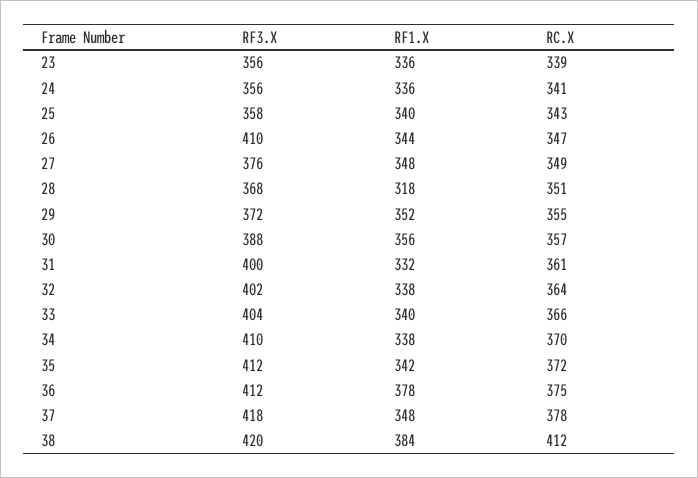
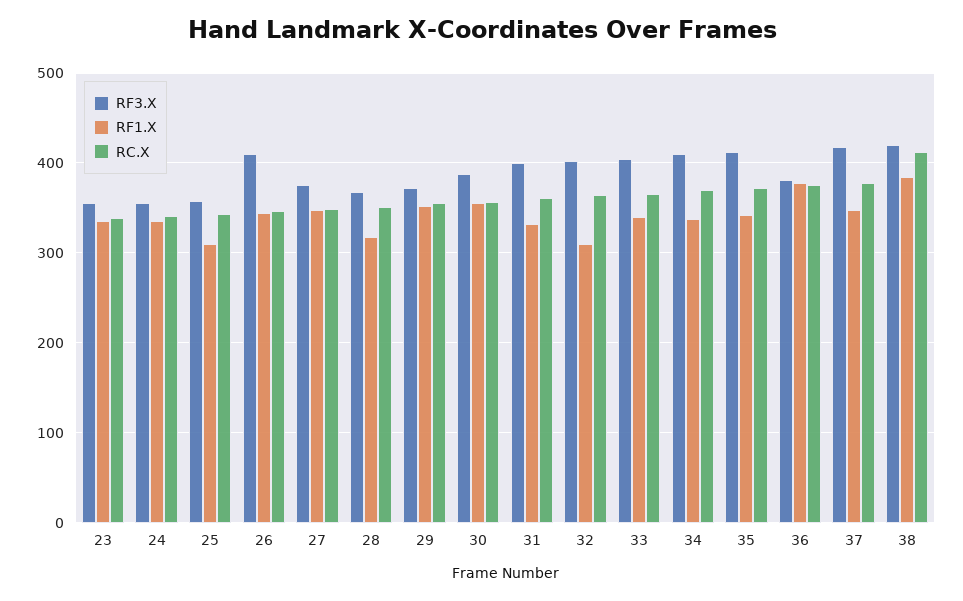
  {
    "RF3.X": {
      "23": 356,
      "24": 356,
      "25": 358,
      "26": 410,
      "27": 376,
      "28": 368,
      "29": 372,
      "30": 388,
      "31": 400,
      "32": 402,
      "33": 404,
      "34": 410,
      "35": 412,
-     "36": 412,
+     "36": 380,
      "37": 418,
      "38": 420
    },
    "RF1.X": {
      "23": 336,
      "24": 336,
-     "25": 340,
+     "25": 310,
      "26": 344,
      "27": 348,
      "28": 318,
      "29": 352,
      "30": 356,
      "31": 332,
-     "32": 338,
+     "32": 310,
      "33": 340,
      "34": 338,
      "35": 342,
      "36": 378,
      "37": 348,
      "38": 384
    },
    "RC.X": {
      "23": 339,
      "24": 341,
      "25": 343,
      "26": 347,
      "27": 349,
      "28": 351,
      "29": 355,
      "30": 357,
      "31": 361,
      "32": 364,
      "33": 366,
      "34": 370,
      "35": 372,
      "36": 375,
      "37": 378,
      "38": 412
    }
  }

